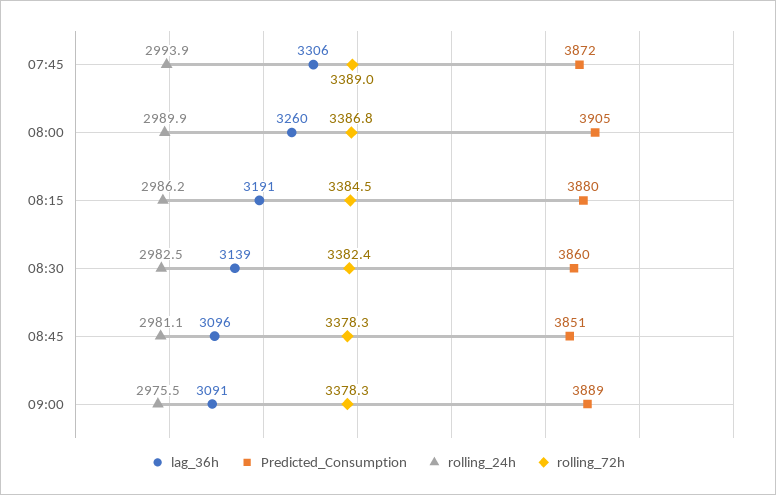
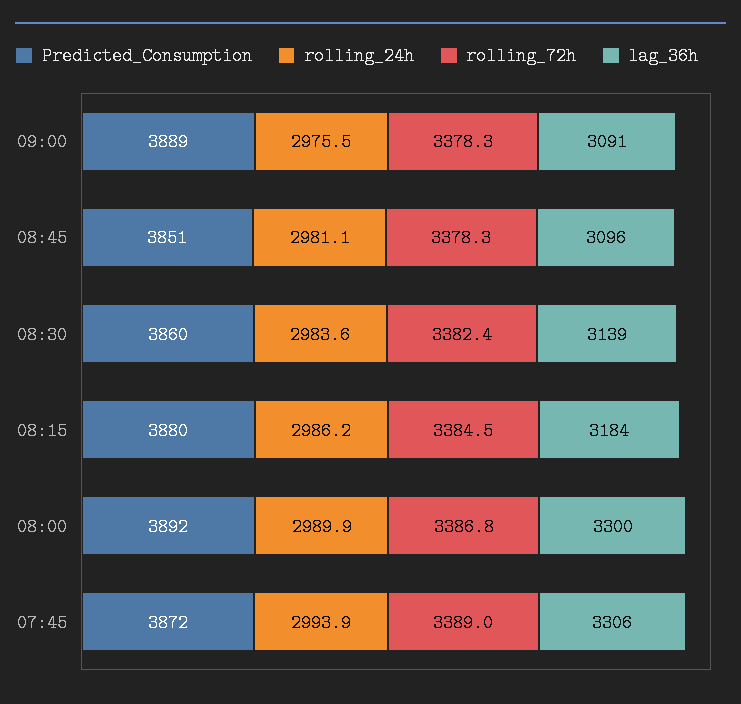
  {
    "lag_36h": {
      "07:45": 3306,
-     "08:00": 3260,
+     "08:00": 3300,
-     "08:15": 3191,
+     "08:15": 3184,
      "08:30": 3139,
      "08:45": 3096,
      "09:00": 3091
    },
    "Predicted_Consumption": {
      "07:45": 3872,
-     "08:00": 3905,
+     "08:00": 3892,
      "08:15": 3880,
      "08:30": 3860,
      "08:45": 3851,
      "09:00": 3889
    },
    "rolling_24h": {
      "07:45": 2993.9,
      "08:00": 2989.9,
      "08:15": 2986.2,
-     "08:30": 2982.5,
+     "08:30": 2983.6,
      "08:45": 2981.1,
      "09:00": 2975.5
    },
    "rolling_72h": {
      "07:45": 3389,
      "08:00": 3386.8,
      "08:15": 3384.5,
      "08:30": 3382.4,
      "08:45": 3378.3,
      "09:00": 3378.3
    }
  }

